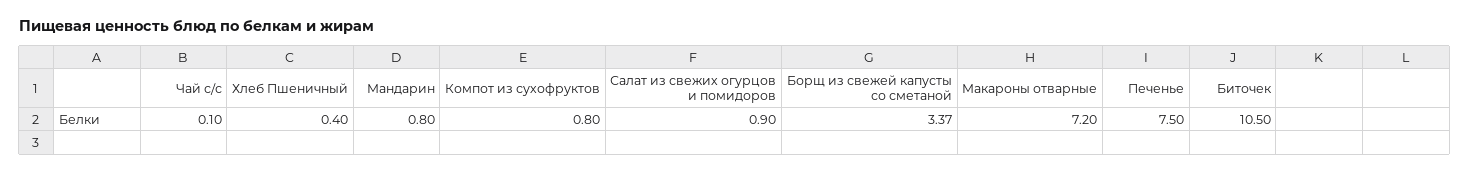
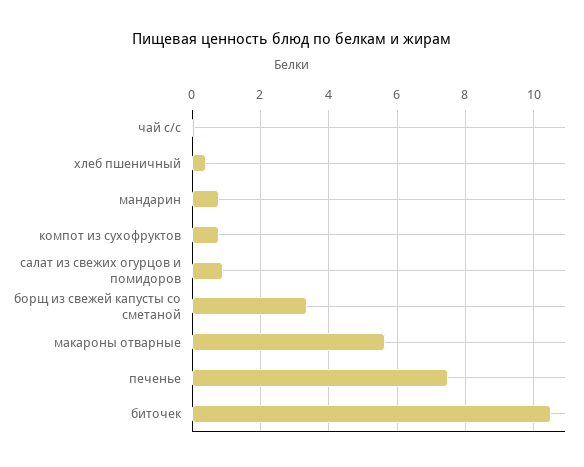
  {
    "Чай с/с": 0.1,
    "Хлеб Пшеничный": 0.4,
    "Мандарин": 0.8,
    "Компот из сухофруктов": 0.8,
    "Салат из свежих огурцов и помидоров": 0.9,
    "Борщ из свежей капусты со сметаной": 3.37,
-   "Макароны отварные": 7.2,
+   "Макароны отварные": 5.6,
    "Печенье": 7.5,
    "Биточек": 10.5
  }

